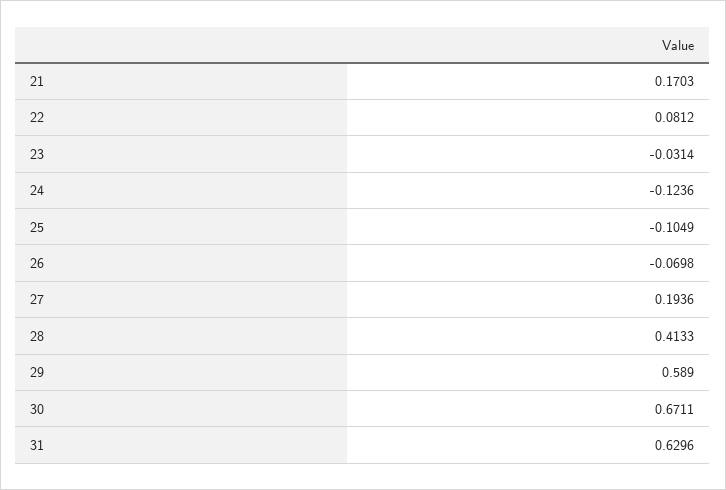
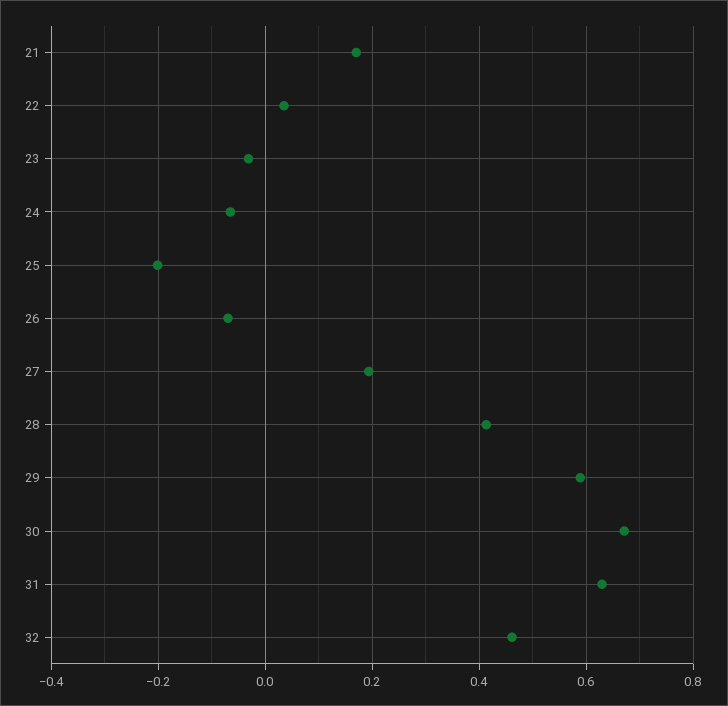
  {
    "21": 0.1703,
-   "22": 0.0812,
+   "22": 0.04,
    "23": -0.0314,
-   "24": -0.1236,
+   "24": -0.06,
-   "25": -0.1049,
+   "25": -0.2,
    "26": -0.0698,
    "27": 0.1936,
    "28": 0.4133,
    "29": 0.589,
    "30": 0.6711,
-   "31": 0.6296
+   "31": 0.6296,
+   "32": 0.46
  }

